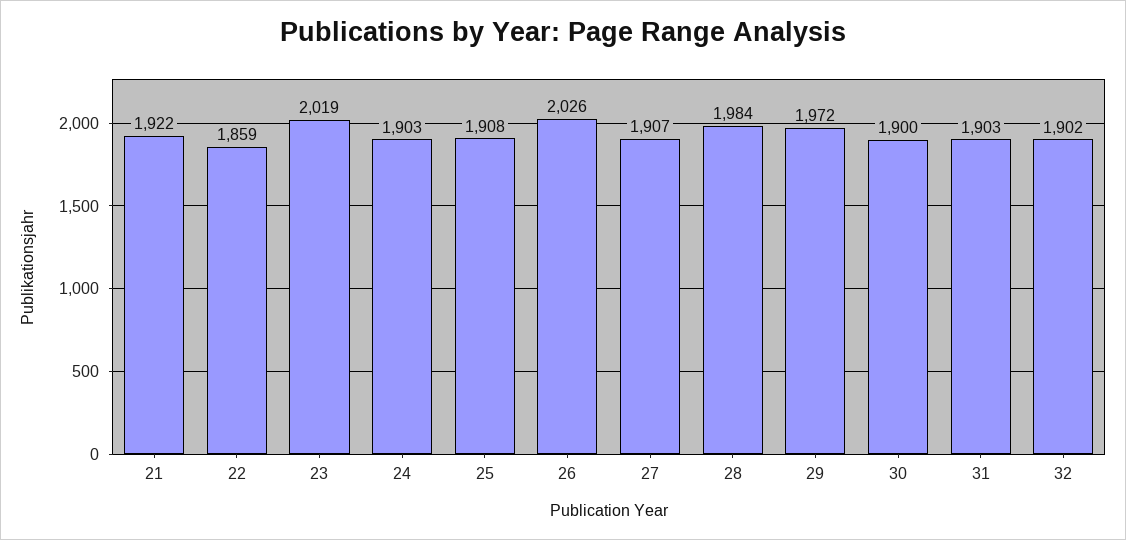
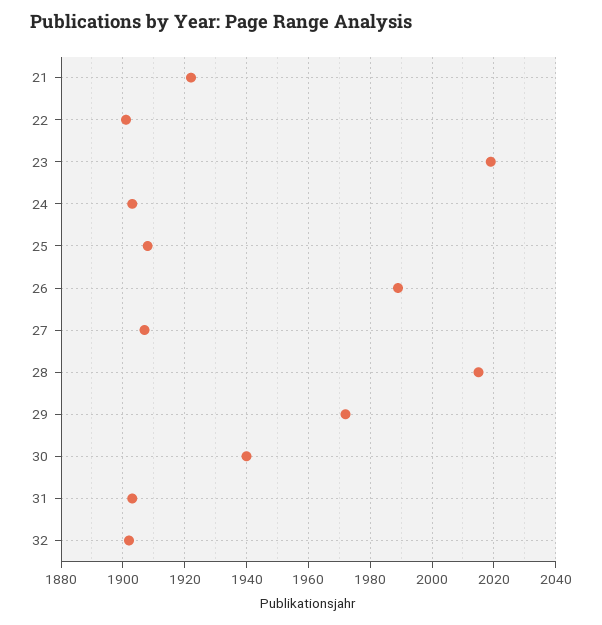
  {
    "21": 1922,
-   "22": 1859,
+   "22": 1900,
    "23": 2019,
    "24": 1903,
    "25": 1908,
-   "26": 2026,
+   "26": 1990,
    "27": 1907,
-   "28": 1984,
+   "28": 2015,
    "29": 1972,
-   "30": 1900,
+   "30": 1940,
    "31": 1903,
    "32": 1902
  }

